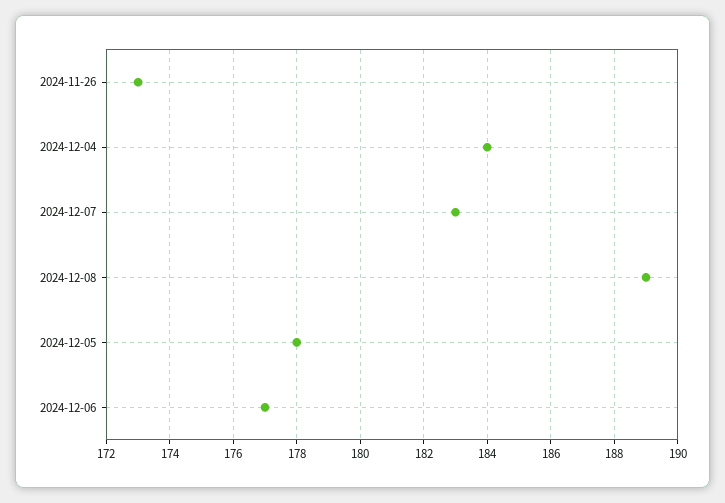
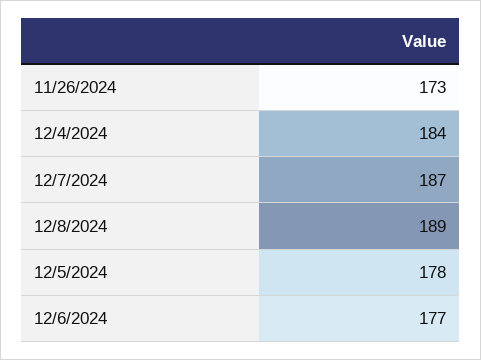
  {
    "2024-11-26": 173,
    "2024-12-04": 184,
-   "2024-12-07": 183,
+   "2024-12-07": 187,
    "2024-12-08": 189,
    "2024-12-05": 178,
    "2024-12-06": 177
  }

